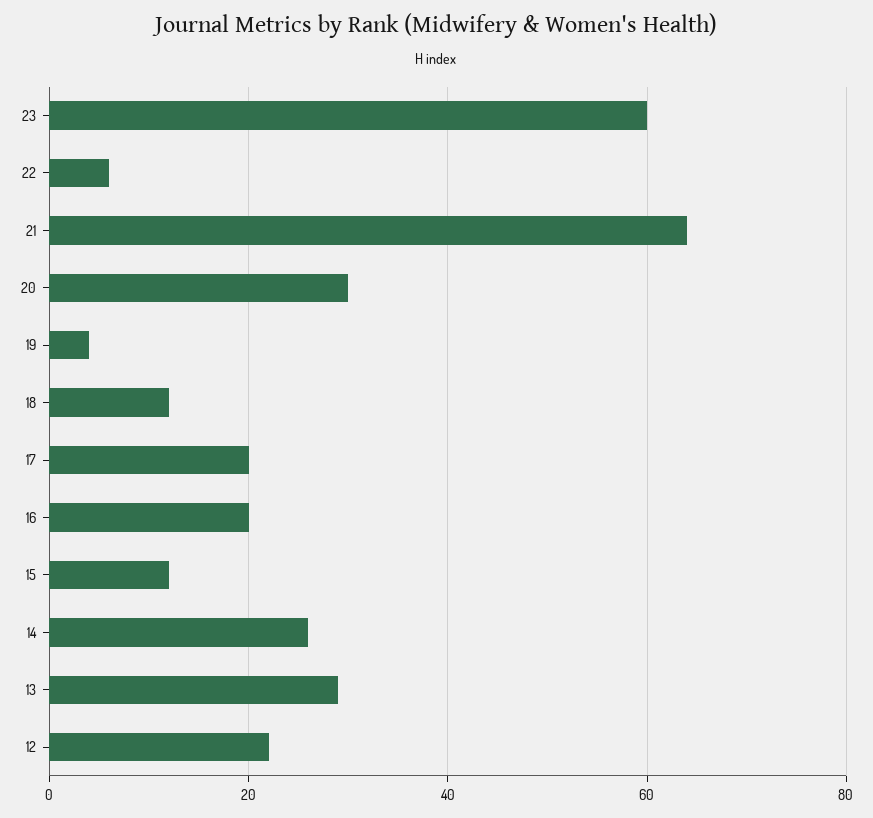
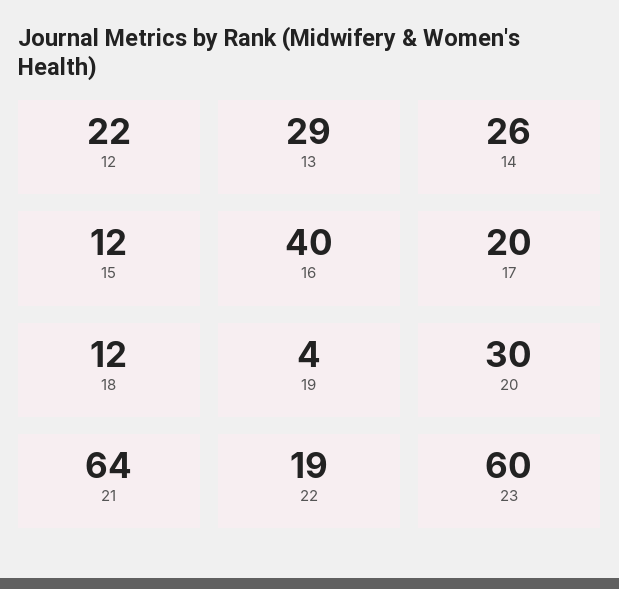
  {
    "23": 60,
-   "22": 5,
+   "22": 19,
    "21": 64,
    "20": 30,
    "19": 4,
    "18": 12,
    "17": 20,
-   "16": 20,
+   "16": 40,
    "15": 12,
    "14": 26,
    "13": 29,
    "12": 22
  }

